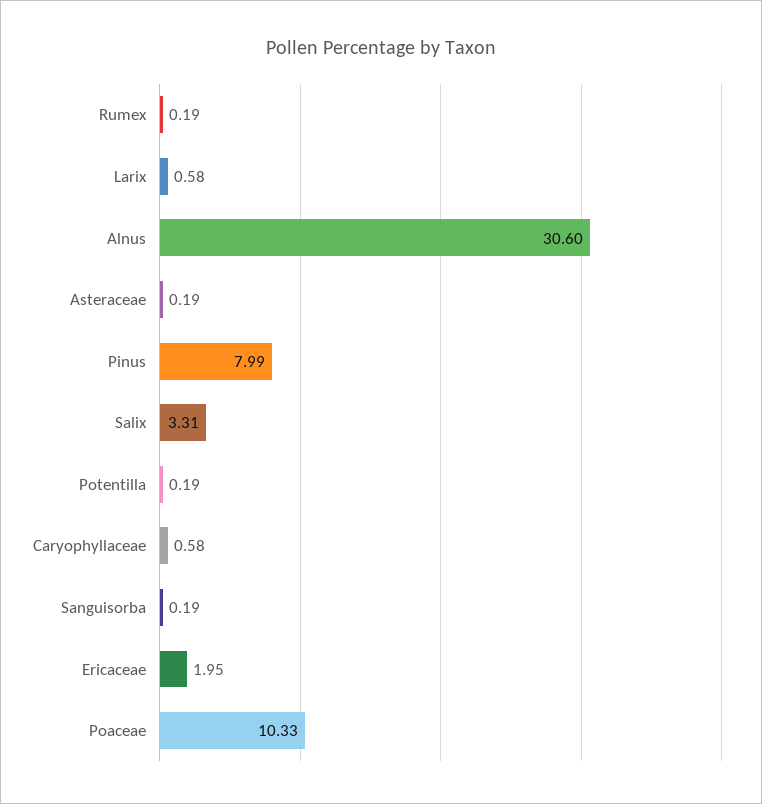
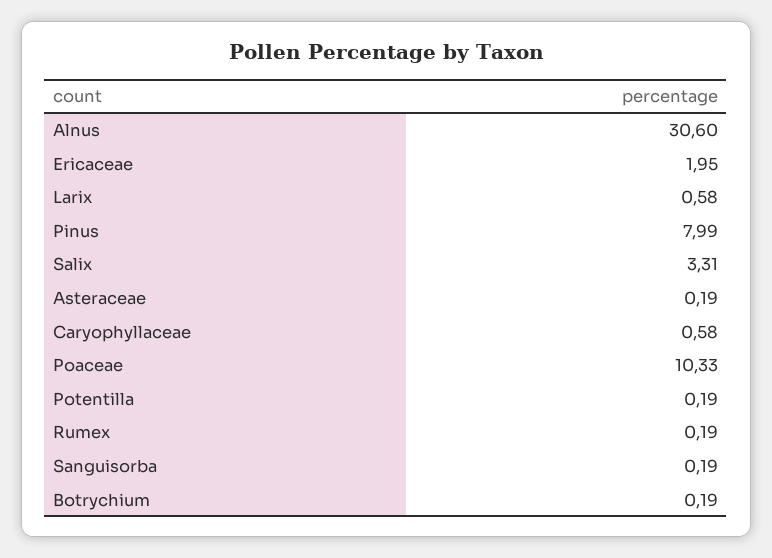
  {
    "Rumex": 0.19,
    "Larix": 0.58,
    "Alnus": 30.6,
    "Asteraceae": 0.19,
    "Pinus": 7.99,
    "Salix": 3.31,
    "Potentilla": 0.19,
    "Caryophyllaceae": 0.58,
    "Sanguisorba": 0.19,
    "Ericaceae": 1.95,
-   "Poaceae": 10.33
+   "Poaceae": 10.33,
+   "Botrychium": 0.19
  }

